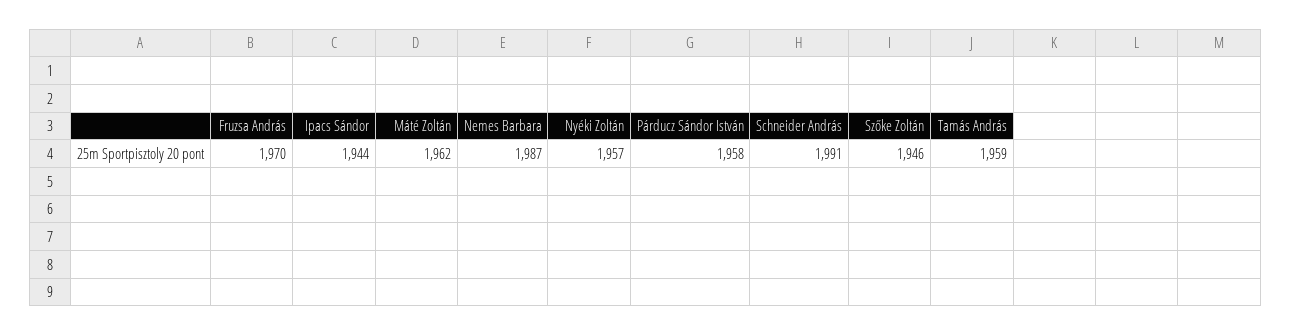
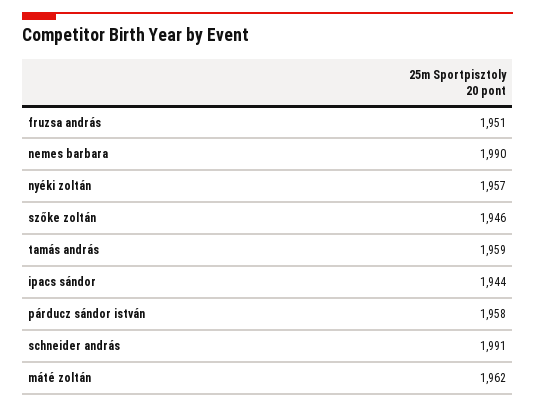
  {
-   "Fruzsa András": 1970,
+   "Fruzsa András": 1951,
    "Ipacs Sándor": 1944,
    "Máté Zoltán": 1962,
-   "Nemes Barbara": 1987,
+   "Nemes Barbara": 1990,
    "Nyéki Zoltán": 1957,
    "Párducz Sándor István": 1958,
    "Schneider András": 1991,
    "Szőke Zoltán": 1946,
    "Tamás András": 1959
  }

